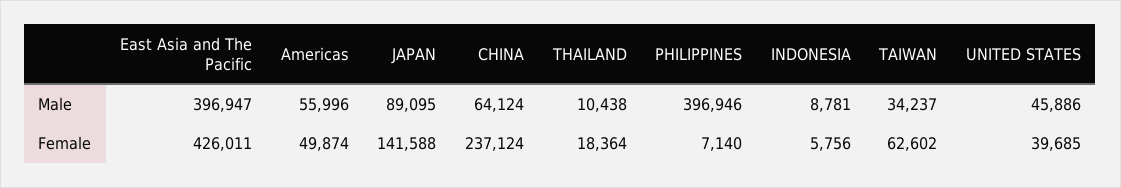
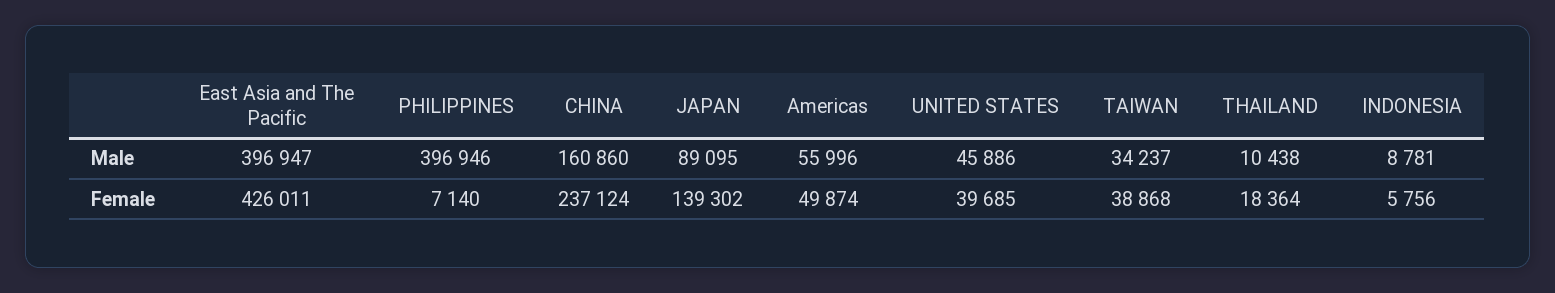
  {
    "East Asia and The Pacific": {
      "Male": 396947,
      "Female": 426011
    },
    "Americas": {
      "Male": 55996,
      "Female": 49874
    },
    "JAPAN": {
      "Male": 89095,
-     "Female": 141588
+     "Female": 139302
    },
    "CHINA": {
-     "Male": 64124,
+     "Male": 160860,
      "Female": 237124
    },
    "THAILAND": {
      "Male": 10438,
      "Female": 18364
    },
    "PHILIPPINES": {
      "Male": 396946,
      "Female": 7140
    },
    "INDONESIA": {
      "Male": 8781,
      "Female": 5756
    },
    "TAIWAN": {
      "Male": 34237,
-     "Female": 62602
+     "Female": 38868
    },
    "UNITED STATES": {
      "Male": 45886,
      "Female": 39685
    }
  }

